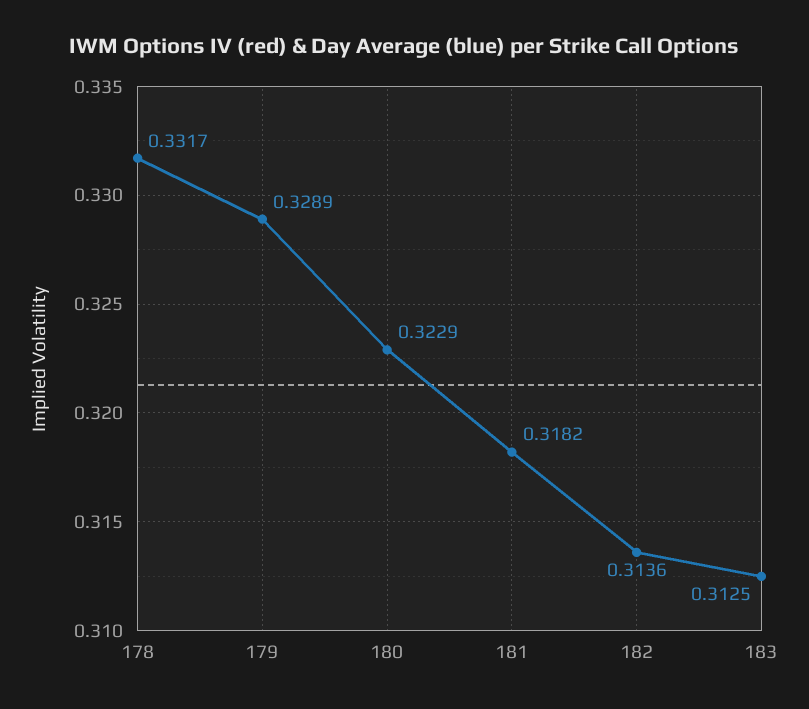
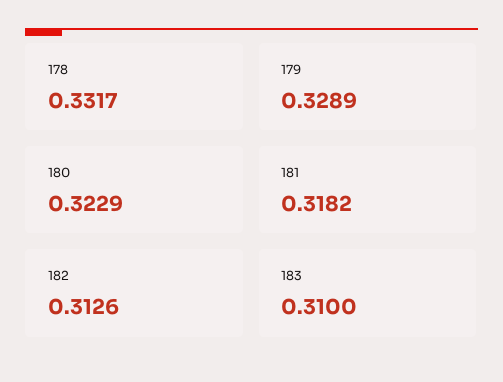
  {
    "178": 0.3317,
    "179": 0.3289,
    "180": 0.3229,
    "181": 0.3182,
-   "182": 0.3136,
+   "182": 0.3126,
-   "183": 0.3125
+   "183": 0.31
  }

